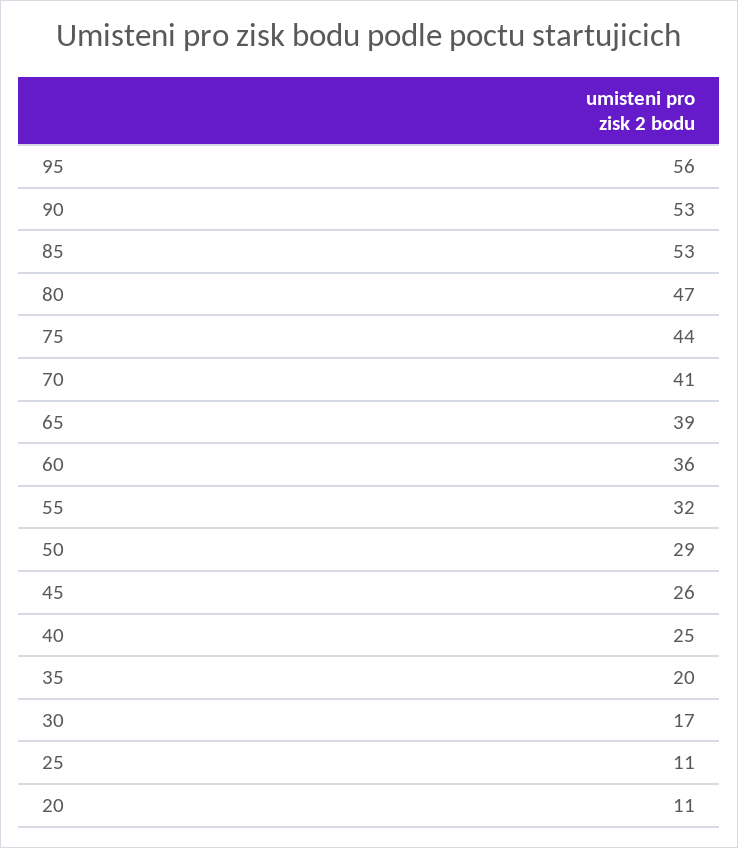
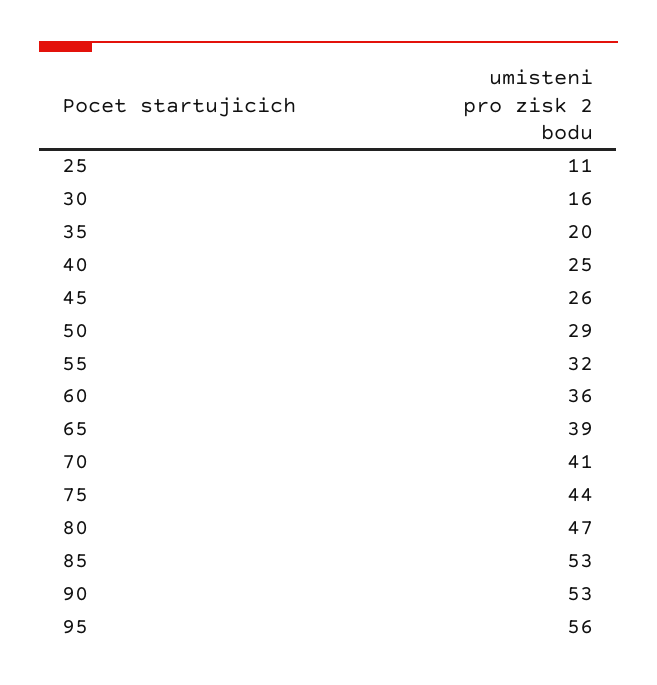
  {
    "95": 56,
    "90": 53,
    "85": 53,
    "80": 47,
    "75": 44,
    "70": 41,
    "65": 39,
    "60": 36,
    "55": 32,
    "50": 29,
    "45": 26,
    "40": 25,
    "35": 20,
-   "30": 17,
+   "30": 16,
-   "25": 11,
+   "25": 11
-   "20": 11
  }

